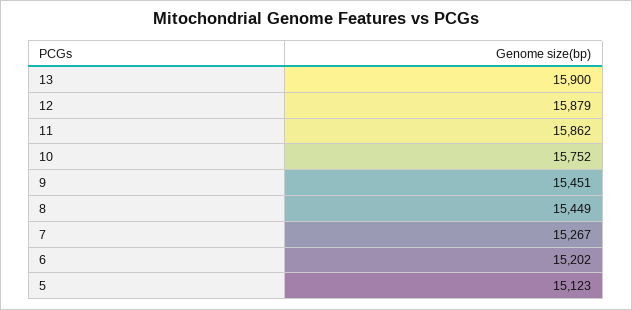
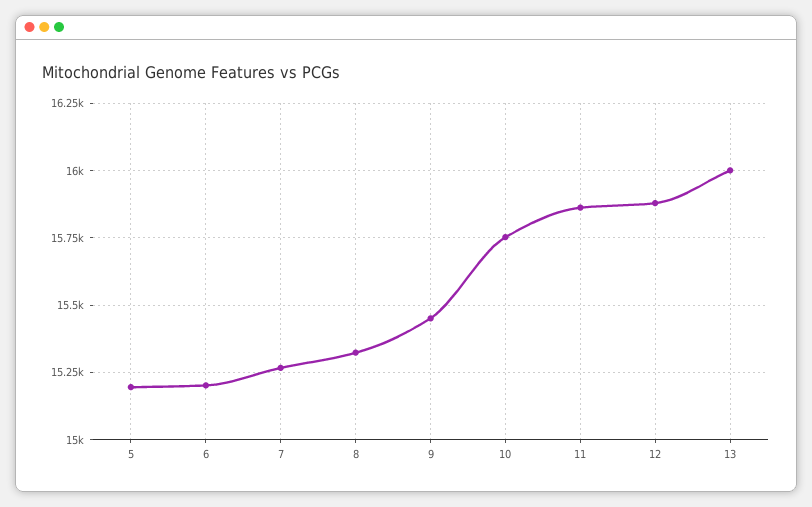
  {
-   "13": 15900,
+   "13": 16000,
    "12": 15879,
    "11": 15862,
    "10": 15752,
    "9": 15451,
-   "8": 15449,
+   "8": 15325,
    "7": 15267,
    "6": 15202,
-   "5": 15123
+   "5": 15200
  }

